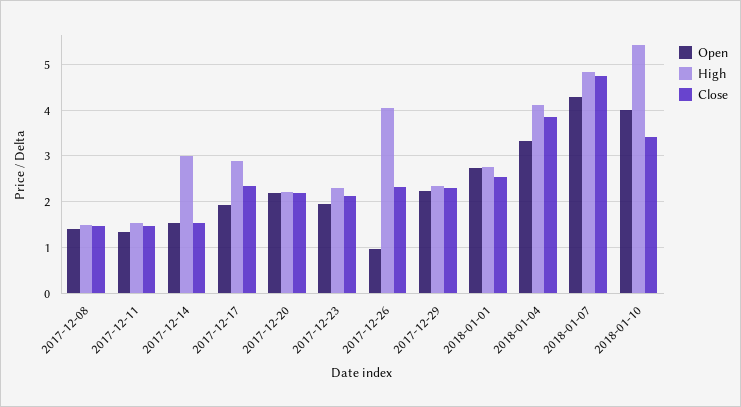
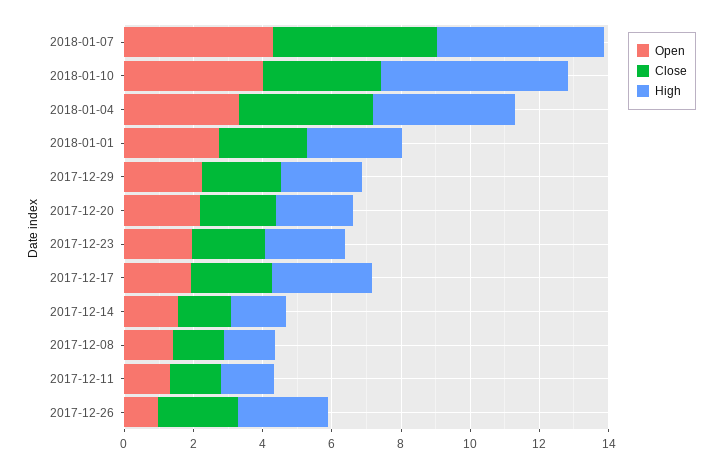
  {
    "Open": {
      "2017-12-08": 1.4,
      "2017-12-11": 1.4,
      "2017-12-14": 1.6,
      "2017-12-17": 2,
      "2017-12-20": 2.2,
      "2017-12-23": 2,
      "2017-12-26": 1,
      "2017-12-29": 2.2,
      "2018-01-01": 2.8,
      "2018-01-04": 3.4,
      "2018-01-07": 4.2,
      "2018-01-10": 4
    },
    "High": {
      "2017-12-08": 1.4,
      "2017-12-11": 1.6,
-     "2017-12-14": 3,
+     "2017-12-14": 1.5,
      "2017-12-17": 2.8,
      "2017-12-20": 2.2,
      "2017-12-23": 2.4,
-     "2017-12-26": 4,
+     "2017-12-26": 2.5,
      "2017-12-29": 2.4,
      "2018-01-01": 2.8,
      "2018-01-04": 4.2,
      "2018-01-07": 4.8,
      "2018-01-10": 5.4
    },
    "Close": {
      "2017-12-08": 1.4,
      "2017-12-11": 1.4,
      "2017-12-14": 1.6,
      "2017-12-17": 2.4,
      "2017-12-20": 2.2,
      "2017-12-23": 2.2,
      "2017-12-26": 2.4,
      "2017-12-29": 2.4,
      "2018-01-01": 2.6,
      "2018-01-04": 3.8,
      "2018-01-07": 4.8,
      "2018-01-10": 3.4
    }
  }

